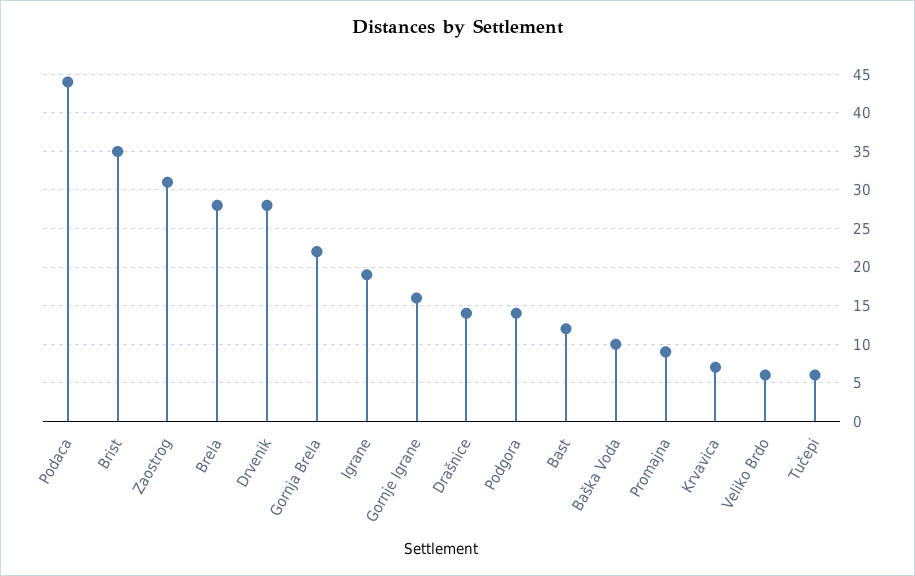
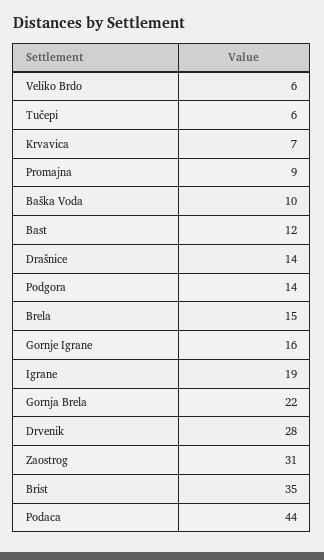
  {
    "Podaca": 44,
    "Brist": 35,
    "Zaostrog": 31,
-   "Brela": 28,
+   "Brela": 15,
    "Drvenik": 28,
    "Gornja Brela": 22,
    "Igrane": 19,
    "Gornje Igrane": 16,
    "Drašnice": 14,
    "Podgora": 14,
    "Bast": 12,
    "Baška Voda": 10,
    "Promajna": 9,
    "Krvavica": 7,
    "Veliko Brdo": 6,
    "Tučepi": 6
  }

